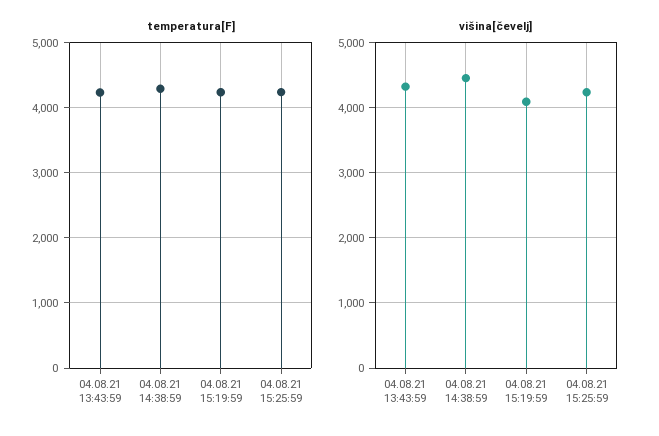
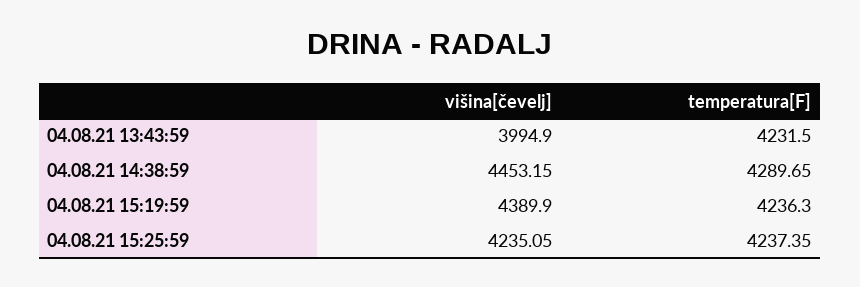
  {
    "temperatura[F]": {
      "04.08.21 13:43:59": 4231.5,
      "04.08.21 14:38:59": 4289.65,
      "04.08.21 15:19:59": 4236.3,
      "04.08.21 15:25:59": 4237.35
    },
    "višina[čevelj]": {
-     "04.08.21 13:43:59": 4300,
+     "04.08.21 13:43:59": 3994.9,
      "04.08.21 14:38:59": 4453.15,
-     "04.08.21 15:19:59": 4100,
+     "04.08.21 15:19:59": 4389.9,
      "04.08.21 15:25:59": 4235.05
    }
  }

